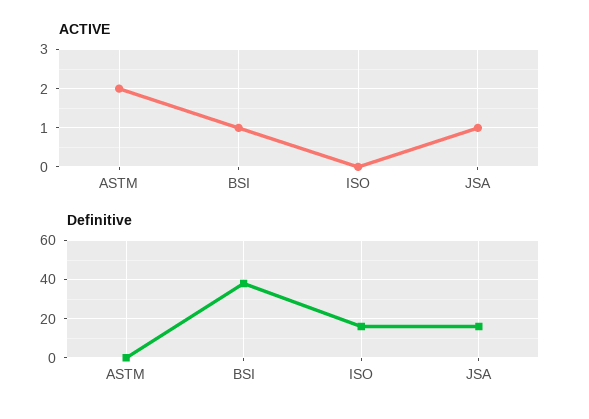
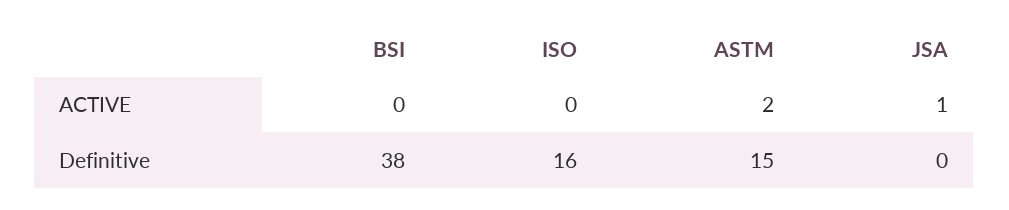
  {
    "ACTIVE": {
      "ASTM": 2,
-     "BSI": 1,
+     "BSI": 0,
      "ISO": 0,
      "JSA": 1
    },
    "Definitive": {
-     "ASTM": 0,
+     "ASTM": 15,
      "BSI": 38,
      "ISO": 16,
-     "JSA": 15
+     "JSA": 0
    }
  }

